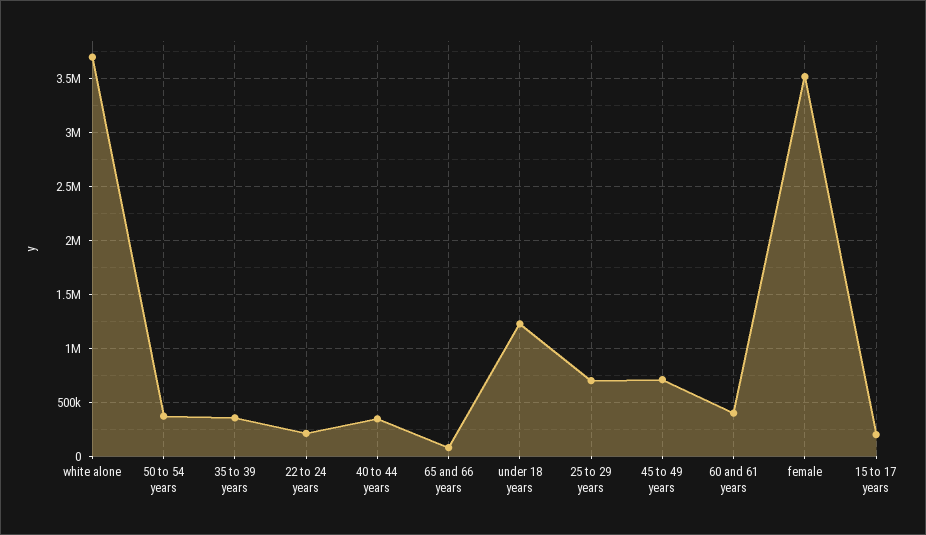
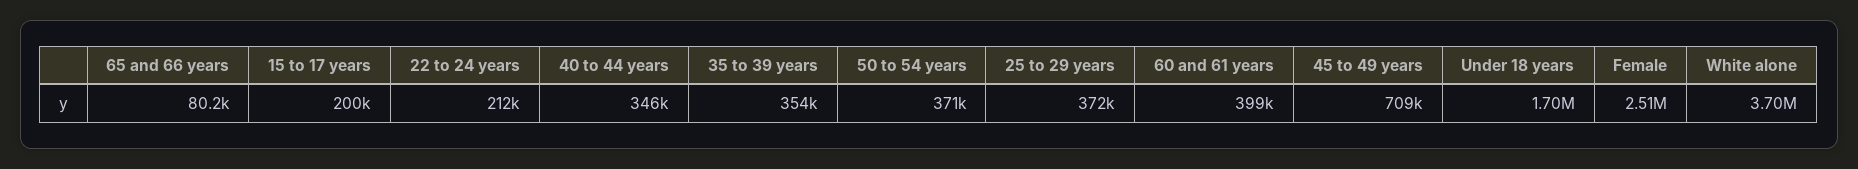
  {
    "white alone": 3700000,
    "50 to 54 years": 371000,
    "35 to 39 years": 354000,
    "22 to 24 years": 212000,
    "40 to 44 years": 346000,
    "65 and 66 years": 80200,
-   "under 18 years": 1200000,
+   "under 18 years": 1700000,
-   "25 to 29 years": 700000,
+   "25 to 29 years": 372000,
    "45 to 49 years": 709000,
    "60 and 61 years": 399000,
-   "female": 3500000,
+   "female": 2510000,
    "15 to 17 years": 200000
  }

